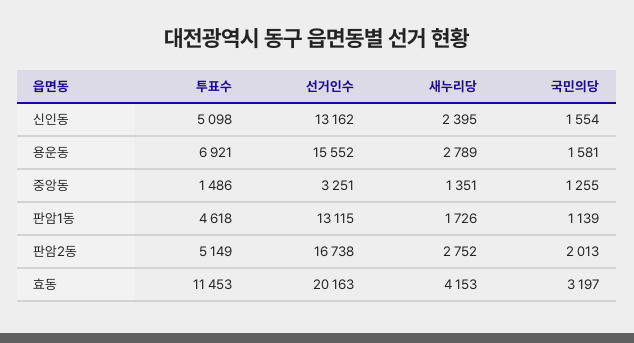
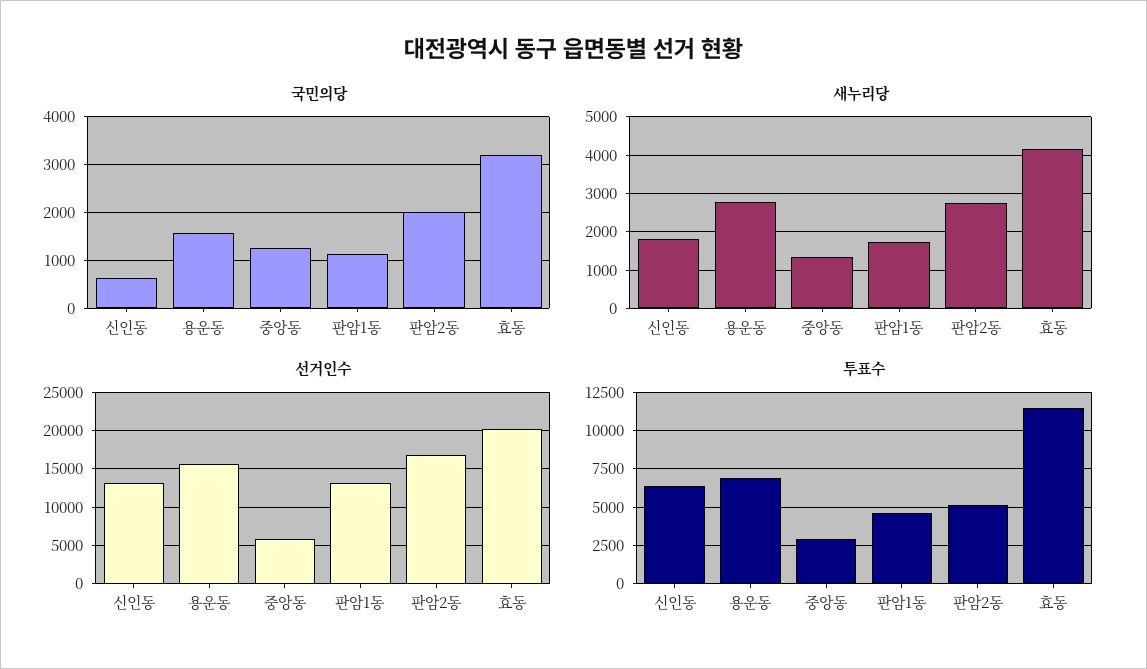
  {
    "투표수": {
-     "신인동": 5098,
+     "신인동": 6500,
      "용운동": 6921,
-     "중앙동": 1486,
+     "중앙동": 3000,
      "판암1동": 4618,
      "판암2동": 5149,
      "효동": 11453
    },
    "선거인수": {
      "신인동": 13162,
      "용운동": 15552,
-     "중앙동": 3251,
+     "중앙동": 6000,
      "판암1동": 13115,
      "판암2동": 16738,
      "효동": 20163
    },
    "새누리당": {
-     "신인동": 2395,
+     "신인동": 1800,
      "용운동": 2789,
      "중앙동": 1351,
      "판암1동": 1726,
      "판암2동": 2752,
      "효동": 4153
    },
    "국민의당": {
-     "신인동": 1554,
+     "신인동": 600,
      "용운동": 1581,
      "중앙동": 1255,
      "판암1동": 1139,
      "판암2동": 2013,
      "효동": 3197
    }
  }

